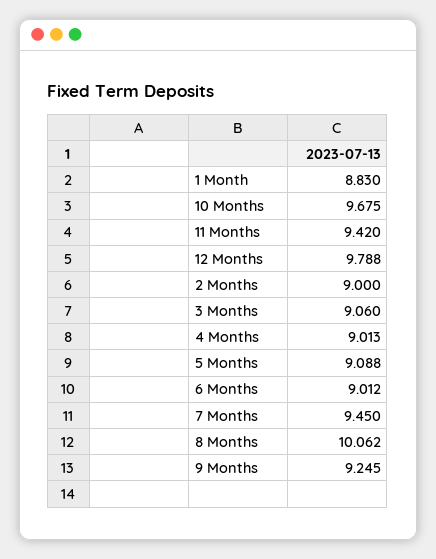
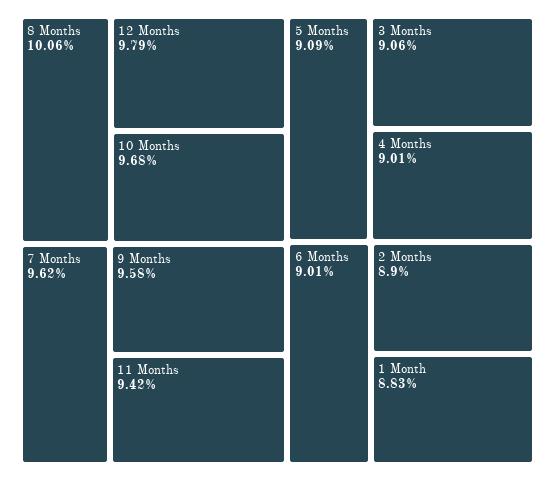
  {
    "1 Month": 8.83,
    "10 Months": 9.675,
    "11 Months": 9.42,
    "12 Months": 9.788,
-   "2 Months": 9,
+   "2 Months": 8.9,
    "3 Months": 9.06,
    "4 Months": 9.013,
    "5 Months": 9.088,
    "6 Months": 9.012,
-   "7 Months": 9.45,
+   "7 Months": 9.62,
    "8 Months": 10.062,
-   "9 Months": 9.245
+   "9 Months": 9.58
  }

